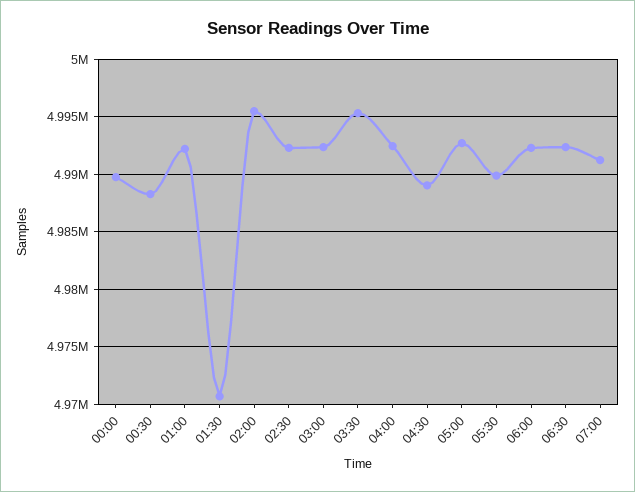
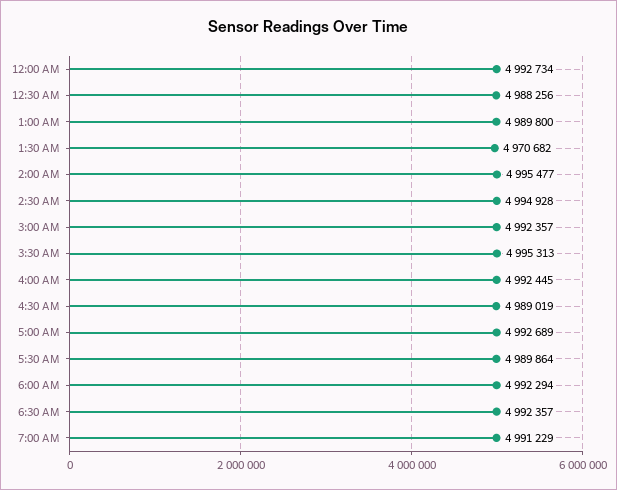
  {
-   "00:00": 4990000,
+   "00:00": 4992734,
    "00:30": 4988256,
-   "01:00": 4992000,
+   "01:00": 4989800,
    "01:30": 4970682,
    "02:00": 4995477,
-   "02:30": 4992000,
+   "02:30": 4994928,
    "03:00": 4992357,
    "03:30": 4995313,
    "04:00": 4992445,
    "04:30": 4989019,
    "05:00": 4992689,
    "05:30": 4989864,
    "06:00": 4992294,
    "06:30": 4992357,
    "07:00": 4991229
  }

